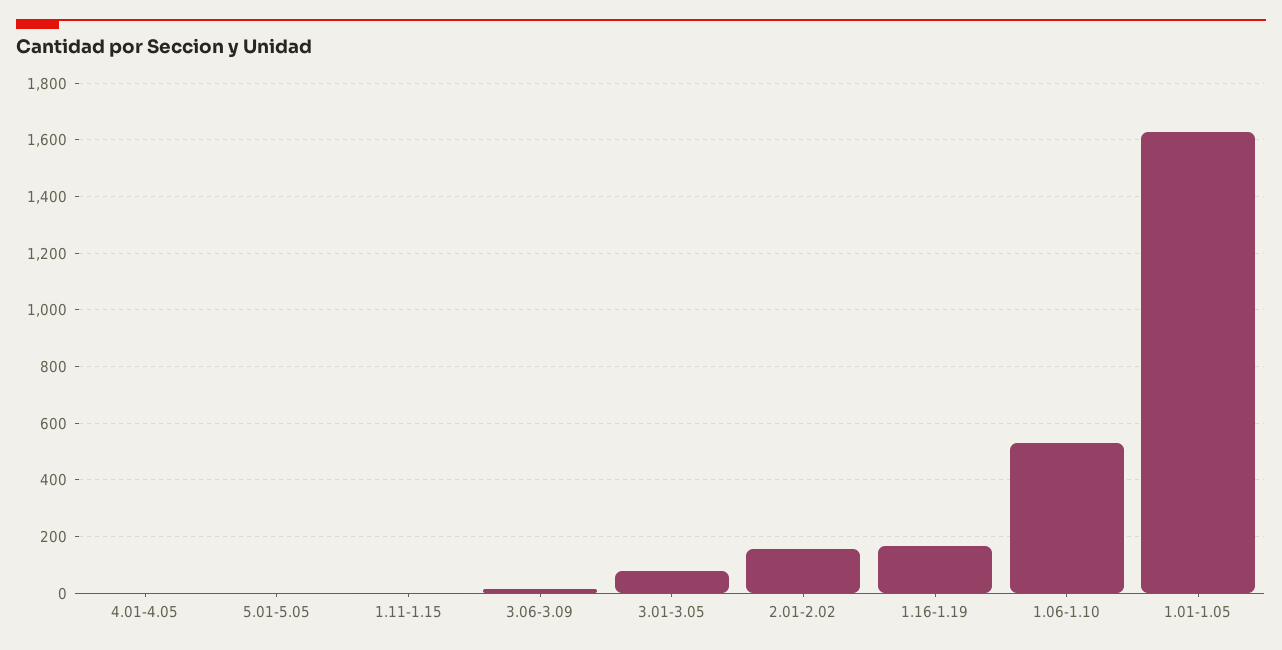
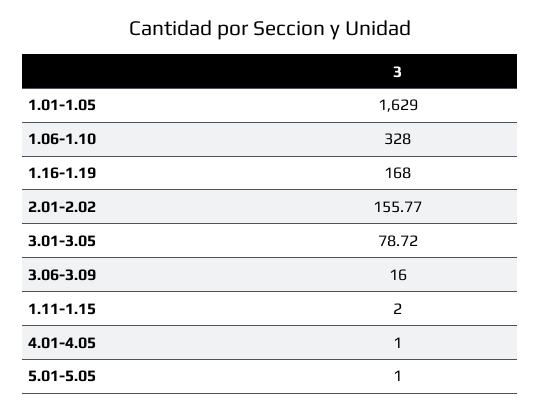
  {
    "4.01-4.05": 1,
    "5.01-5.05": 1,
    "1.11-1.15": 2,
    "3.06-3.09": 16,
    "3.01-3.05": 78.72,
    "2.01-2.02": 155.77,
    "1.16-1.19": 168,
-   "1.06-1.10": 525,
+   "1.06-1.10": 328,
    "1.01-1.05": 1629
  }

